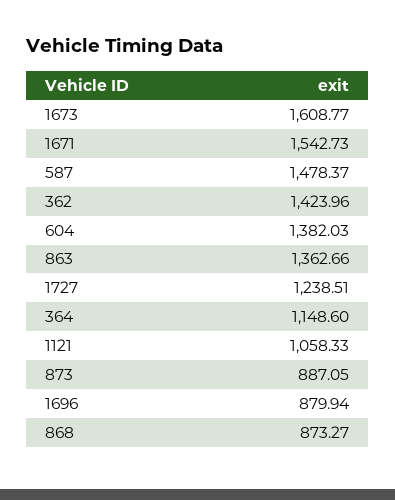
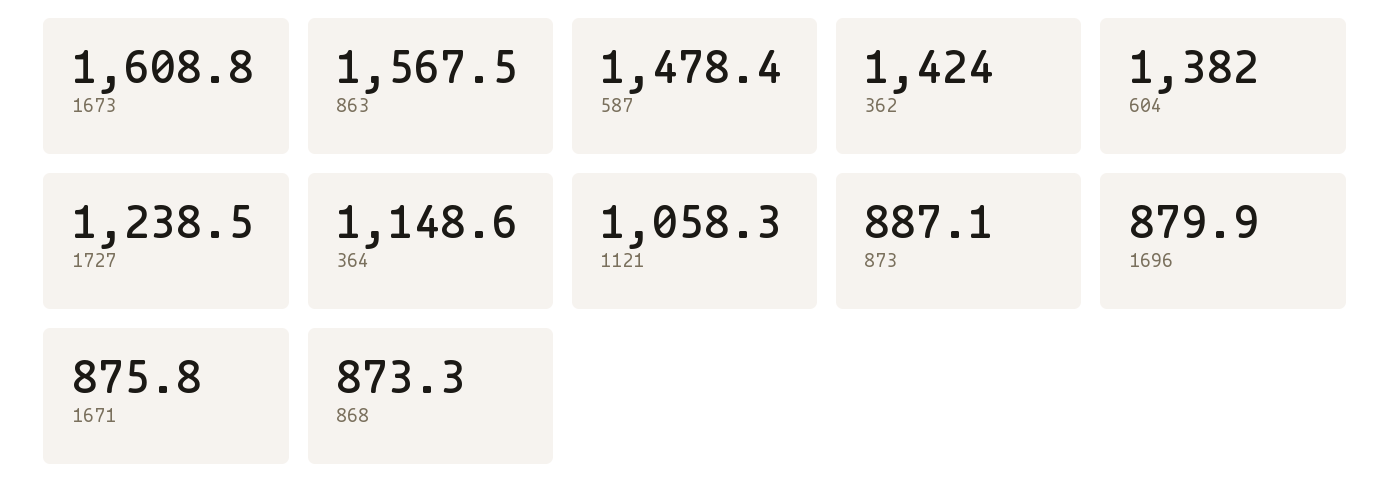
  {
    "1673": 1608.77,
-   "1671": 1542.73,
+   "1671": 875.8,
    "587": 1478.37,
    "362": 1423.96,
    "604": 1382.03,
-   "863": 1362.66,
+   "863": 1567.5,
    "1727": 1238.51,
    "364": 1148.6,
    "1121": 1058.33,
    "873": 887.05,
    "1696": 879.94,
    "868": 873.27
  }

